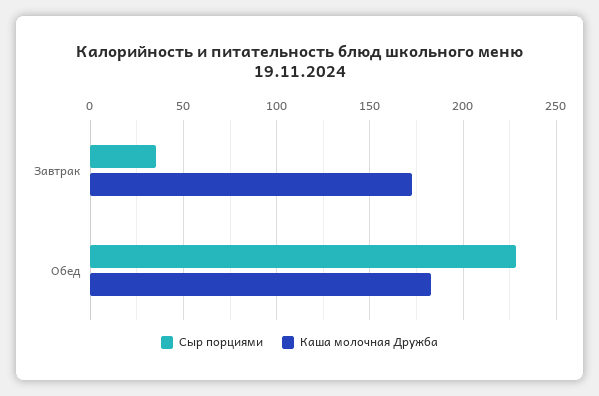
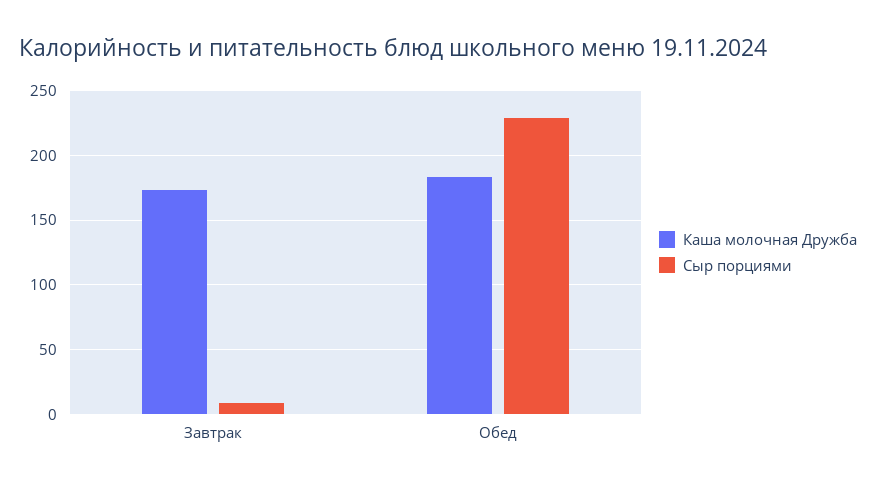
  {
    "Сыр порциями": {
-     "Завтрак": 35,
+     "Завтрак": 10,
      "Обед": 230
    },
    "Каша молочная Дружба": {
      "Завтрак": 175,
      "Обед": 185
    }
  }

